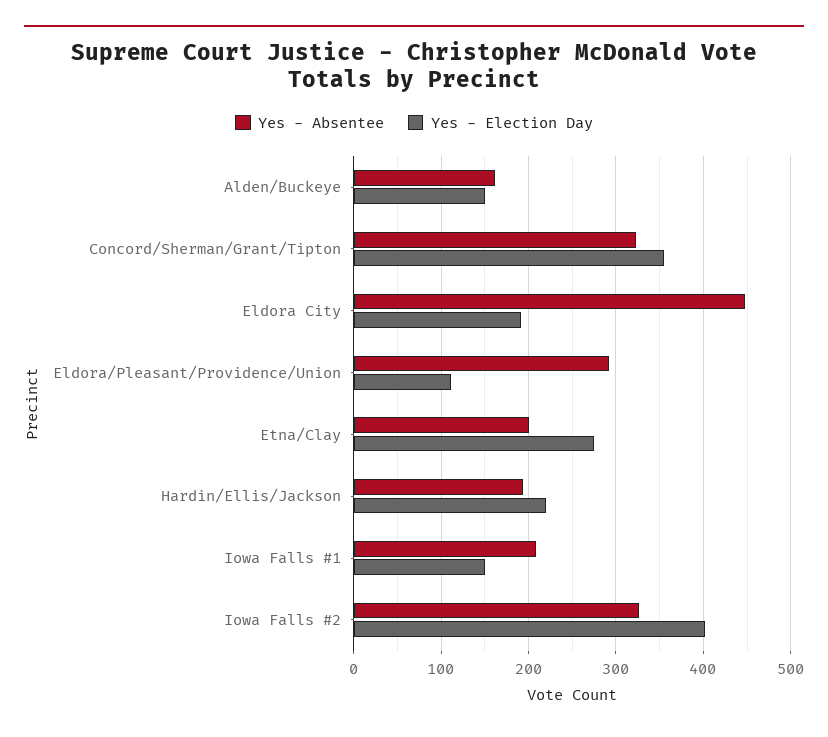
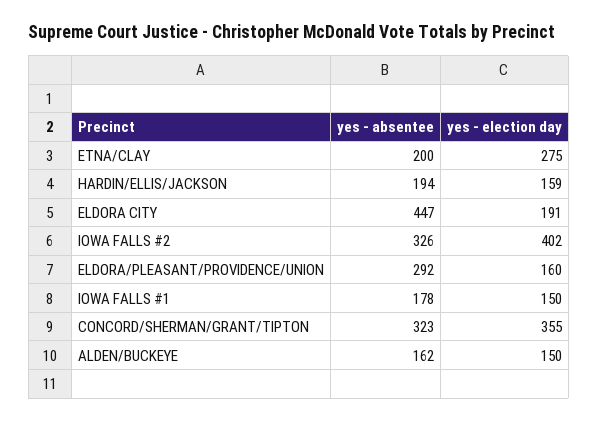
  {
    "Yes - Absentee": {
      "Alden/Buckeye": 162,
      "Concord/Sherman/Grant/Tipton": 323,
      "Eldora City": 447,
      "Eldora/Pleasant/Providence/Union": 292,
      "Etna/Clay": 200,
      "Hardin/Ellis/Jackson": 194,
-     "Iowa Falls #1": 210,
+     "Iowa Falls #1": 178,
      "Iowa Falls #2": 326
    },
    "Yes - Election Day": {
      "Alden/Buckeye": 150,
      "Concord/Sherman/Grant/Tipton": 355,
      "Eldora City": 191,
-     "Eldora/Pleasant/Providence/Union": 110,
+     "Eldora/Pleasant/Providence/Union": 160,
      "Etna/Clay": 275,
-     "Hardin/Ellis/Jackson": 220,
+     "Hardin/Ellis/Jackson": 159,
      "Iowa Falls #1": 150,
      "Iowa Falls #2": 402
    }
  }

